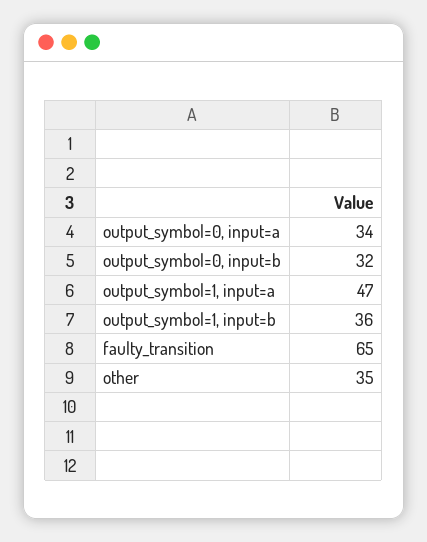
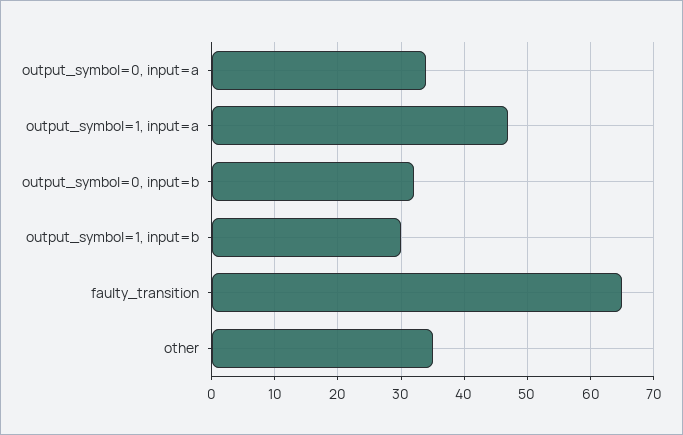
  {
    "output_symbol=0, input=a": 34,
    "output_symbol=0, input=b": 32,
    "output_symbol=1, input=a": 47,
-   "output_symbol=1, input=b": 36,
+   "output_symbol=1, input=b": 30,
    "faulty_transition": 65,
    "other": 35
  }

